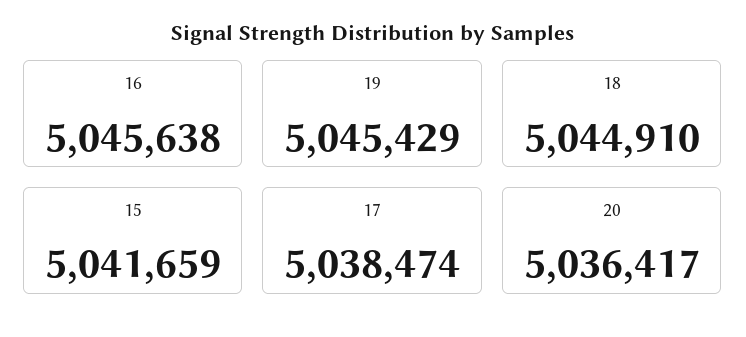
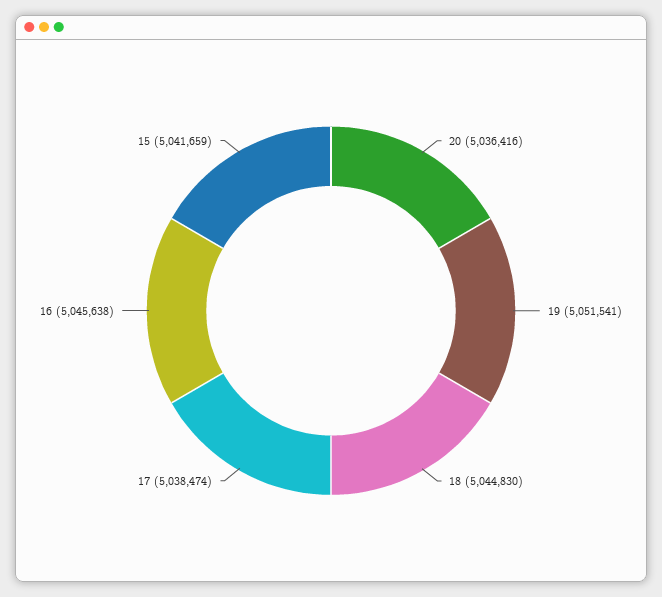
  {
    "16": 5045638,
-   "19": 5045429,
+   "19": 5051541,
-   "18": 5044910,
+   "18": 5044830,
    "15": 5041659,
    "17": 5038474,
-   "20": 5036417
+   "20": 5036416
  }

